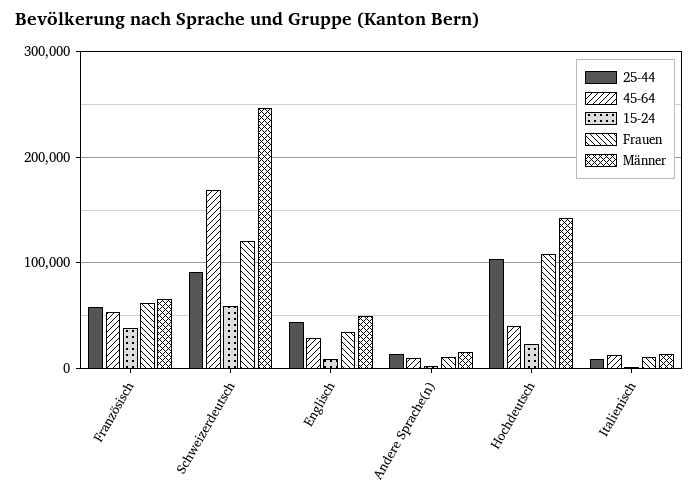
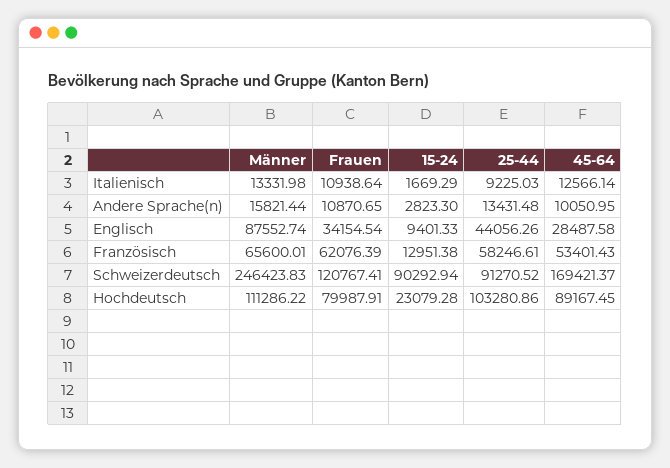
  {
    "25-44": {
      "Französisch": 58246.61,
      "Schweizerdeutsch": 91270.52,
      "Englisch": 44056.26,
      "Andere Sprache(n)": 13431.48,
      "Hochdeutsch": 103280.86,
      "Italienisch": 9225.03
    },
    "45-64": {
      "Französisch": 53401.43,
      "Schweizerdeutsch": 169421.37,
      "Englisch": 28487.58,
      "Andere Sprache(n)": 10050.95,
-     "Hochdeutsch": 40000,
+     "Hochdeutsch": 89167.45,
      "Italienisch": 12566.14
    },
    "15-24": {
-     "Französisch": 40000,
+     "Französisch": 12951.38,
-     "Schweizerdeutsch": 60000,
+     "Schweizerdeutsch": 90292.94,
      "Englisch": 9401.33,
      "Andere Sprache(n)": 2823.3,
      "Hochdeutsch": 23079.28,
      "Italienisch": 1669.29
    },
    "Frauen": {
      "Französisch": 62076.39,
      "Schweizerdeutsch": 120767.41,
      "Englisch": 34154.54,
      "Andere Sprache(n)": 10870.65,
-     "Hochdeutsch": 110000,
+     "Hochdeutsch": 79987.91,
      "Italienisch": 10938.64
    },
    "Männer": {
      "Französisch": 65600.01,
      "Schweizerdeutsch": 246423.83,
-     "Englisch": 50000,
+     "Englisch": 87552.74,
      "Andere Sprache(n)": 15821.44,
-     "Hochdeutsch": 140000,
+     "Hochdeutsch": 111286.22,
      "Italienisch": 13331.98
    }
  }

